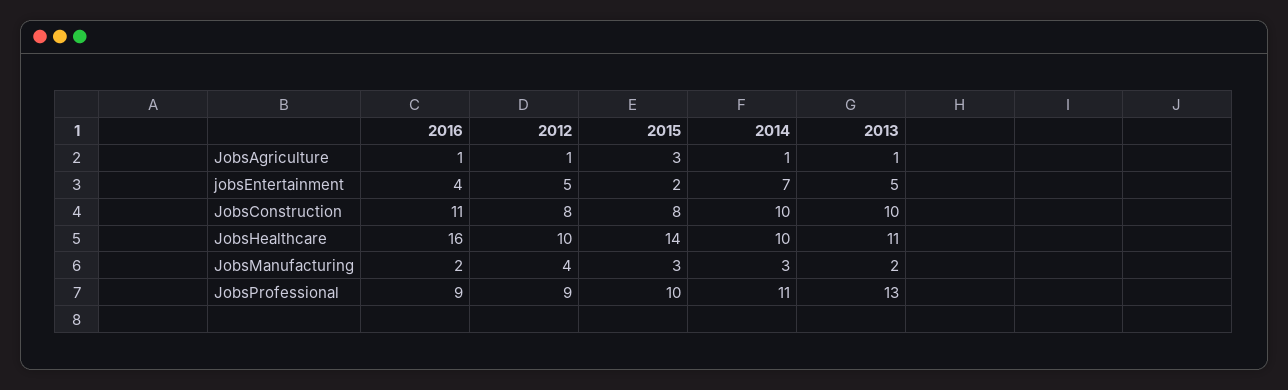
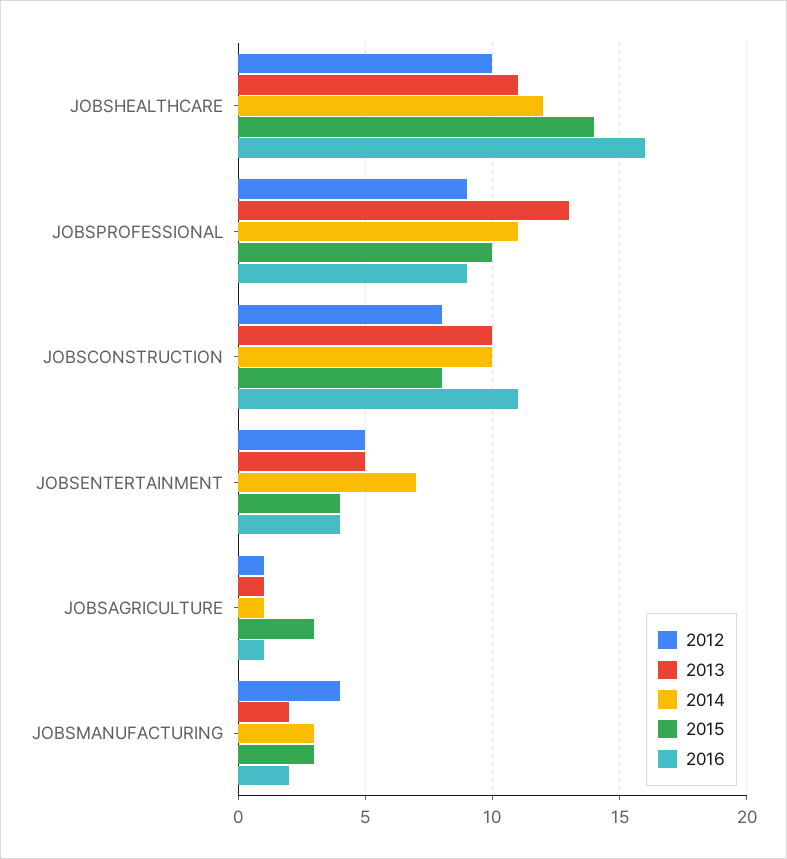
  {
    "2016": {
      "JobsAgriculture": 1,
      "jobsEntertainment": 4,
      "JobsConstruction": 11,
      "JobsHealthcare": 16,
      "JobsManufacturing": 2,
      "JobsProfessional": 9
    },
    "2012": {
      "JobsAgriculture": 1,
      "jobsEntertainment": 5,
      "JobsConstruction": 8,
      "JobsHealthcare": 10,
      "JobsManufacturing": 4,
      "JobsProfessional": 9
    },
    "2015": {
      "JobsAgriculture": 3,
-     "jobsEntertainment": 2,
+     "jobsEntertainment": 4,
      "JobsConstruction": 8,
      "JobsHealthcare": 14,
      "JobsManufacturing": 3,
      "JobsProfessional": 10
    },
    "2014": {
      "JobsAgriculture": 1,
      "jobsEntertainment": 7,
      "JobsConstruction": 10,
-     "JobsHealthcare": 10,
+     "JobsHealthcare": 12,
      "JobsManufacturing": 3,
      "JobsProfessional": 11
    },
    "2013": {
      "JobsAgriculture": 1,
      "jobsEntertainment": 5,
      "JobsConstruction": 10,
      "JobsHealthcare": 11,
      "JobsManufacturing": 2,
      "JobsProfessional": 13
    }
  }

